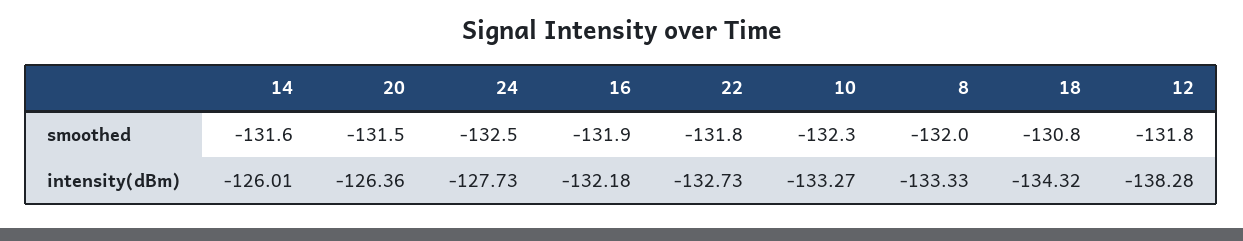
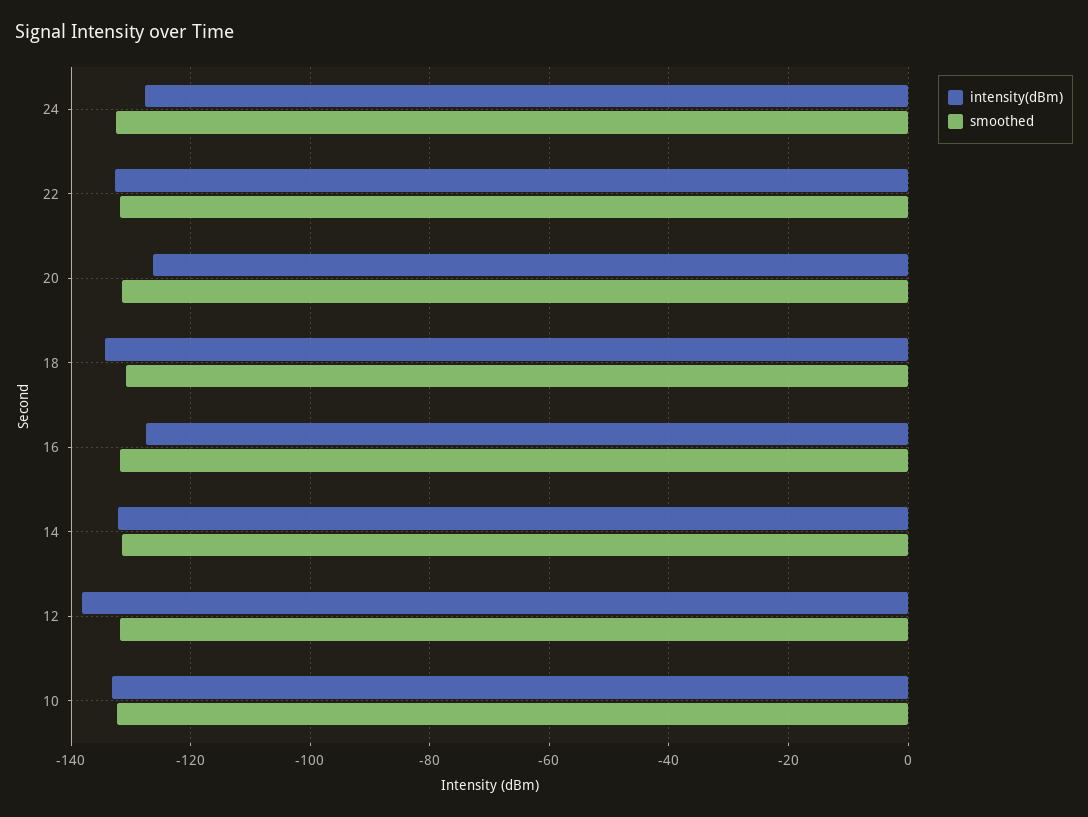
  {
    "smoothed": {
      "14": -131.6,
      "20": -131.5,
      "24": -132.5,
      "16": -131.9,
      "22": -131.8,
      "10": -132.3,
-     "8": -132,
      "18": -130.8,
      "12": -131.8
    },
    "intensity(dBm)": {
-     "14": -126.01,
+     "14": -132,
      "20": -126.36,
      "24": -127.73,
-     "16": -132.18,
+     "16": -128,
      "22": -132.73,
      "10": -133.27,
-     "8": -133.33,
      "18": -134.32,
      "12": -138.28
    }
  }

